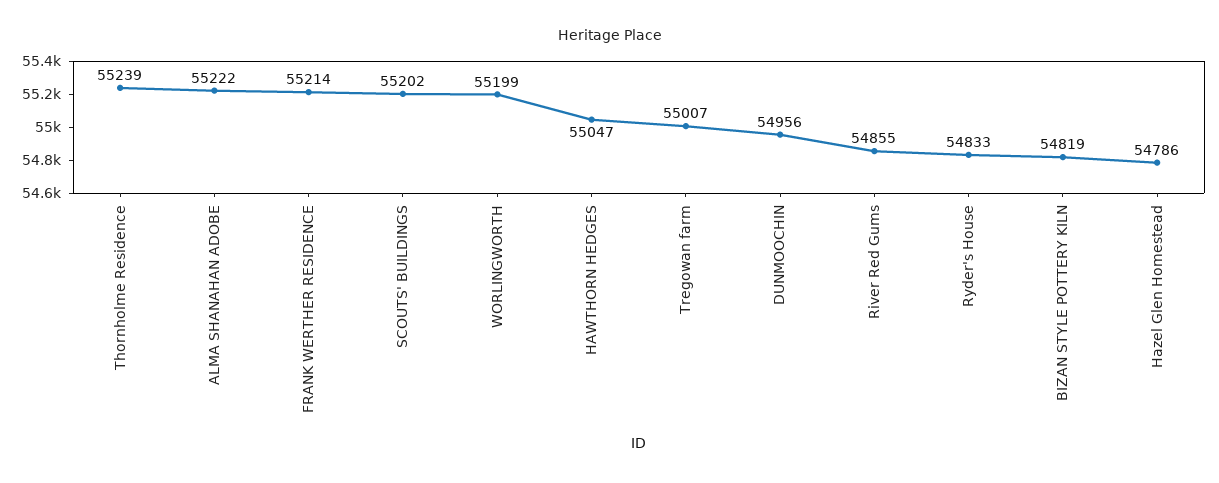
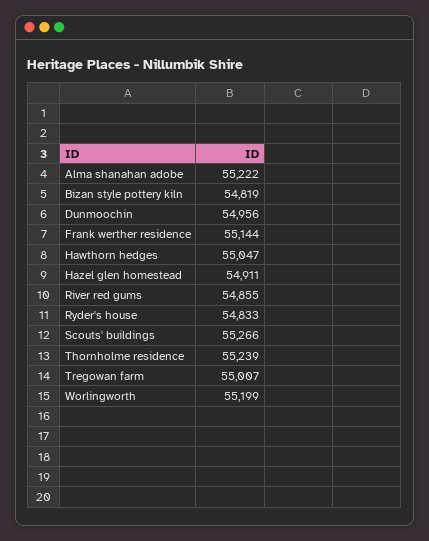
  {
    "Thornholme Residence": 55239,
    "ALMA SHANAHAN ADOBE": 55222,
-   "FRANK WERTHER RESIDENCE": 55214,
+   "FRANK WERTHER RESIDENCE": 55144,
-   "SCOUTS' BUILDINGS": 55202,
+   "SCOUTS' BUILDINGS": 55266,
    "WORLINGWORTH": 55199,
    "HAWTHORN HEDGES": 55047,
    "Tregowan farm": 55007,
    "DUNMOOCHIN": 54956,
    "River Red Gums": 54855,
    "Ryder's House": 54833,
    "BIZAN STYLE POTTERY KILN": 54819,
-   "Hazel Glen Homestead": 54786
+   "Hazel Glen Homestead": 54911
  }

